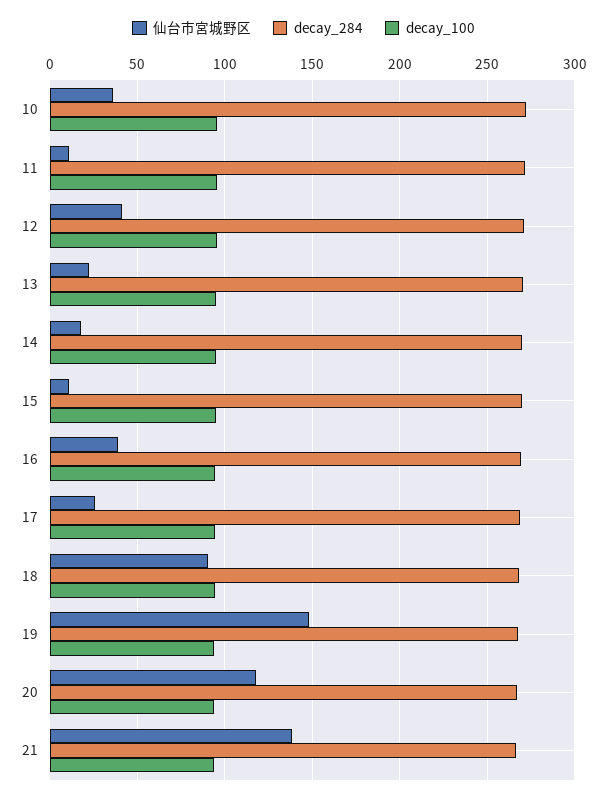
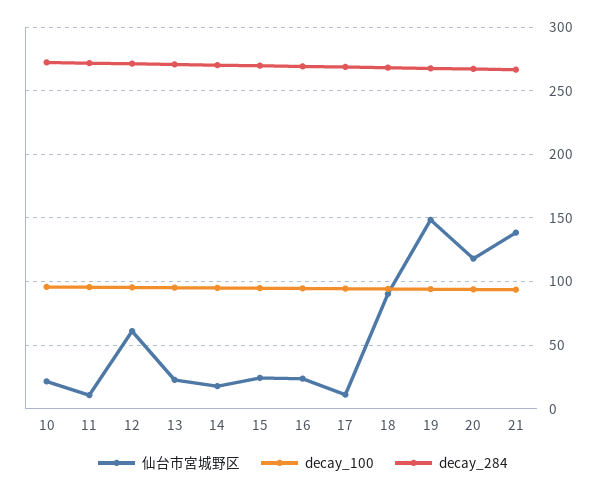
  {
    "仙台市宮城野区": {
-     "10": 35,
+     "10": 20,
      "11": 10,
-     "12": 40,
+     "12": 60,
      "13": 25,
      "14": 20,
-     "15": 10,
+     "15": 25,
-     "16": 40,
+     "16": 25,
-     "17": 25,
+     "17": 10,
      "18": 90,
      "19": 150,
      "20": 120,
      "21": 140
    },
    "decay_284": {
      "10": 270,
      "11": 270,
      "12": 270,
      "13": 270,
      "14": 270,
      "15": 270,
      "16": 270,
      "17": 270,
      "18": 270,
      "19": 270,
      "20": 265,
      "21": 265
    },
    "decay_100": {
      "10": 95,
      "11": 95,
      "12": 95,
      "13": 95,
      "14": 95,
      "15": 95,
      "16": 95,
      "17": 95,
      "18": 95,
      "19": 95,
      "20": 95,
      "21": 95
    }
  }

